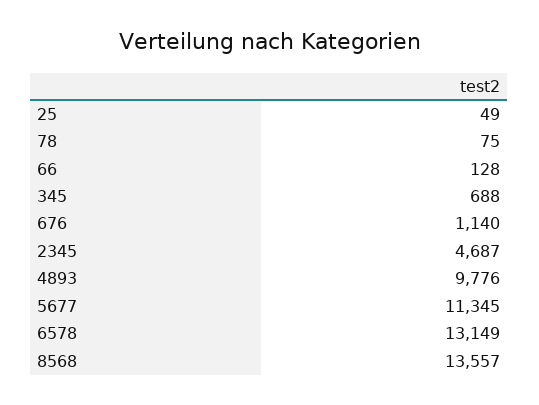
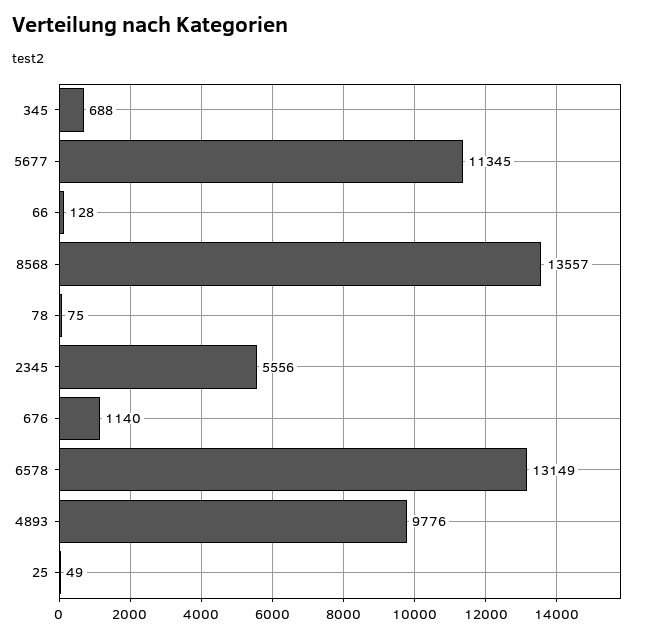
  {
    "25": 49,
    "78": 75,
    "66": 128,
    "345": 688,
    "676": 1140,
-   "2345": 4687,
+   "2345": 5556,
    "4893": 9776,
    "5677": 11345,
    "6578": 13149,
    "8568": 13557
  }

